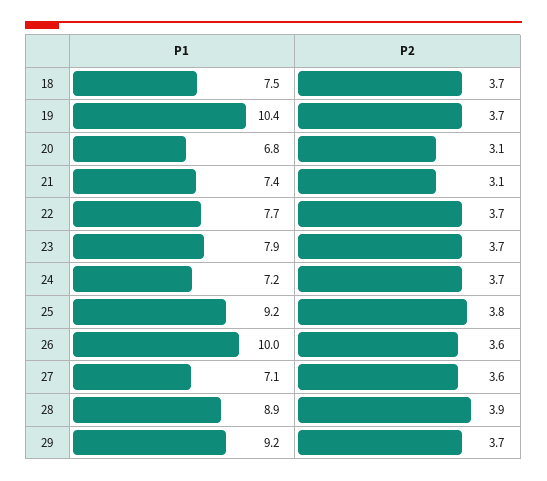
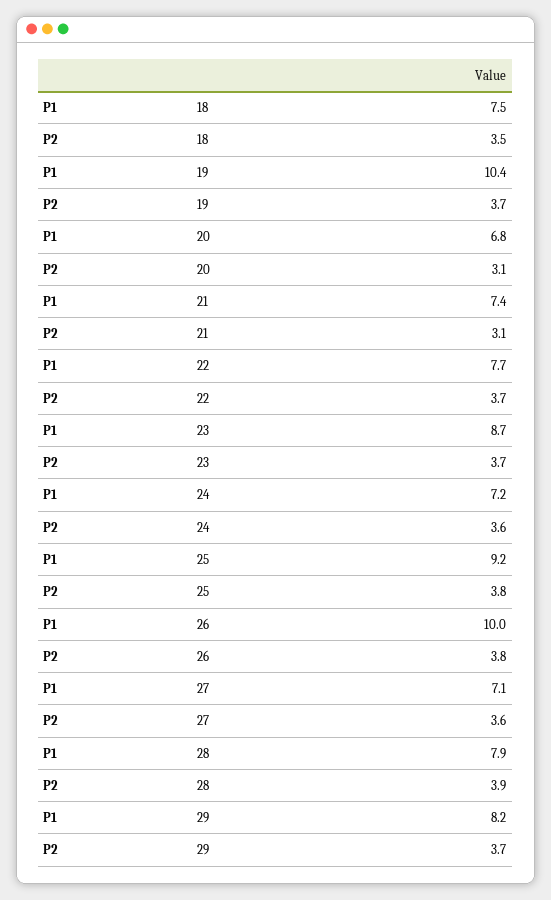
  {
    "P1": {
      "18": 7.5,
      "19": 10.4,
      "20": 6.8,
      "21": 7.4,
      "22": 7.7,
-     "23": 7.9,
+     "23": 8.7,
      "24": 7.2,
      "25": 9.2,
      "26": 10,
      "27": 7.1,
-     "28": 8.9,
+     "28": 7.9,
-     "29": 9.2
+     "29": 8.2
    },
    "P2": {
-     "18": 3.7,
+     "18": 3.5,
      "19": 3.7,
      "20": 3.1,
      "21": 3.1,
      "22": 3.7,
      "23": 3.7,
-     "24": 3.7,
+     "24": 3.6,
      "25": 3.8,
-     "26": 3.6,
+     "26": 3.8,
      "27": 3.6,
      "28": 3.9,
      "29": 3.7
    }
  }

